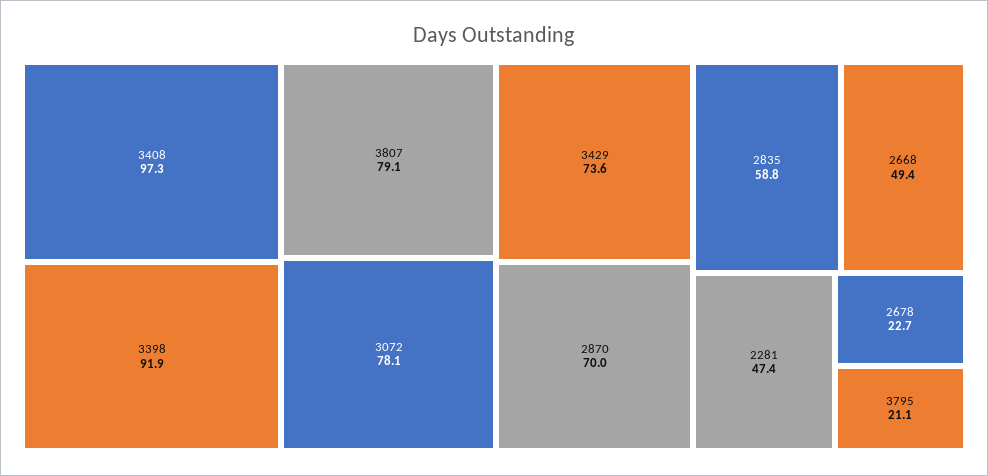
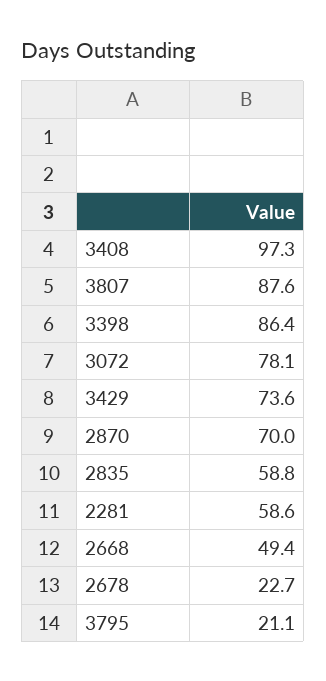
  {
    "3408": 97.3,
-   "3398": 91.9,
+   "3398": 86.4,
-   "3807": 79.1,
+   "3807": 87.6,
    "3072": 78.1,
    "3429": 73.6,
    "2870": 70,
    "2835": 58.8,
    "2668": 49.4,
-   "2281": 47.4,
+   "2281": 58.6,
    "2678": 22.7,
    "3795": 21.1
  }

